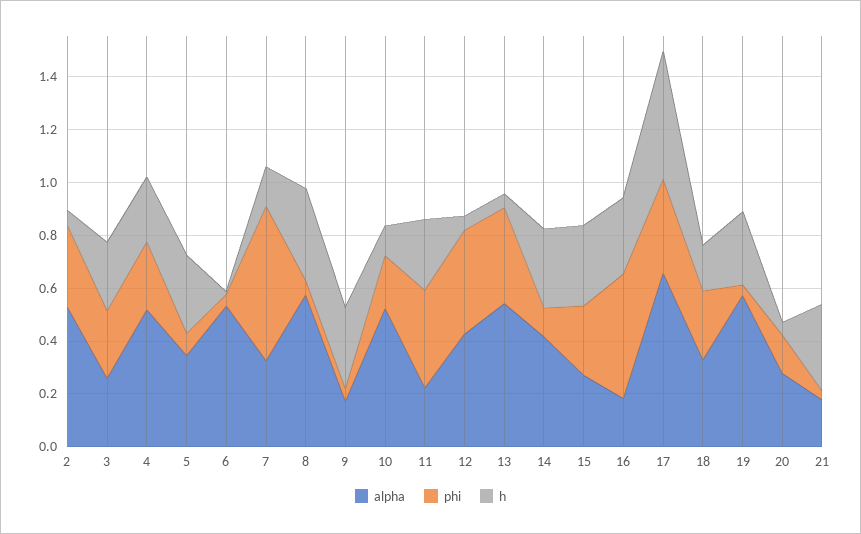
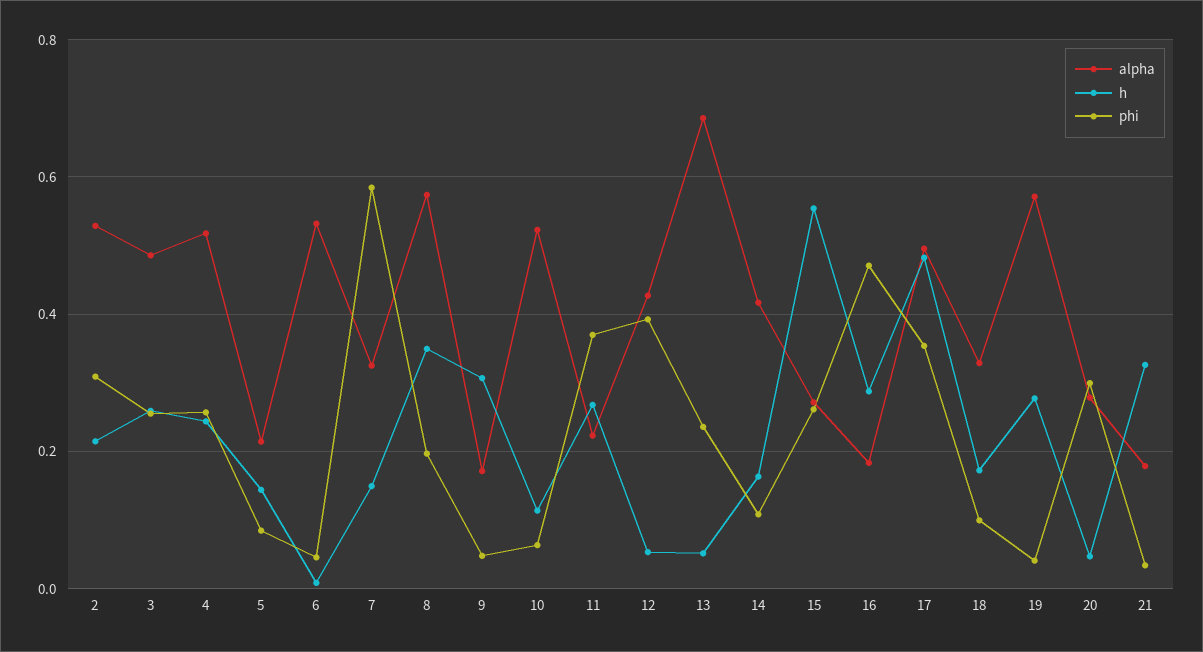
  {
    "alpha": {
      "2": 0.52,
-     "3": 0.25,
+     "3": 0.48,
      "4": 0.52,
-     "5": 0.35,
+     "5": 0.22,
      "6": 0.54,
      "7": 0.32,
      "8": 0.58,
      "9": 0.18,
      "10": 0.52,
      "11": 0.22,
      "12": 0.42,
-     "13": 0.55,
+     "13": 0.68,
      "14": 0.42,
      "15": 0.28,
      "16": 0.18,
-     "17": 0.65,
+     "17": 0.5,
      "18": 0.32,
      "19": 0.58,
      "20": 0.28,
      "21": 0.18
    },
    "phi": {
      "2": 0.3,
      "3": 0.26,
      "4": 0.26,
      "5": 0.08,
      "6": 0.04,
      "7": 0.58,
-     "8": 0.05,
+     "8": 0.2,
      "9": 0.04,
-     "10": 0.2,
+     "10": 0.06,
      "11": 0.36,
      "12": 0.4,
-     "13": 0.35,
+     "13": 0.24,
      "14": 0.1,
      "15": 0.26,
      "16": 0.48,
      "17": 0.36,
-     "18": 0.25,
+     "18": 0.1,
      "19": 0.04,
-     "20": 0.15,
+     "20": 0.3,
      "21": 0.04
    },
    "h": {
-     "2": 0.05,
+     "2": 0.22,
      "3": 0.26,
      "4": 0.24,
-     "5": 0.3,
+     "5": 0.14,
      "6": 0,
      "7": 0.14,
      "8": 0.34,
      "9": 0.3,
      "10": 0.12,
      "11": 0.26,
      "12": 0.06,
      "13": 0.06,
-     "14": 0.3,
+     "14": 0.16,
-     "15": 0.3,
+     "15": 0.56,
      "16": 0.28,
      "17": 0.48,
      "18": 0.18,
      "19": 0.28,
      "20": 0.04,
      "21": 0.32
    }
  }

